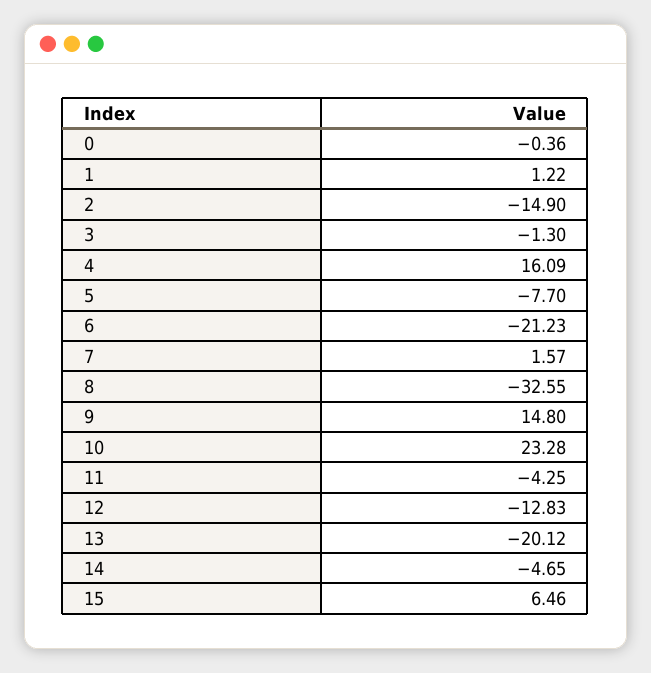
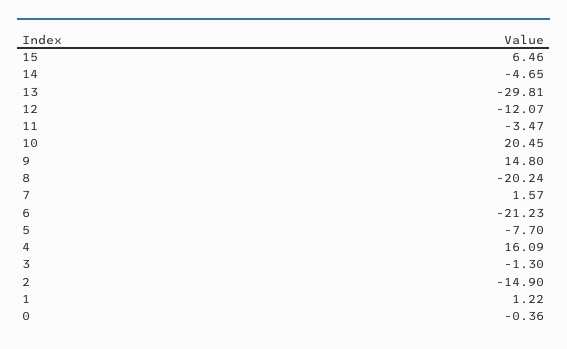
  {
    "0": -0.36,
    "1": 1.22,
    "2": -14.9,
    "3": -1.3,
    "4": 16.09,
    "5": -7.7,
    "6": -21.23,
    "7": 1.57,
-   "8": -32.55,
+   "8": -20.24,
    "9": 14.8,
-   "10": 23.28,
+   "10": 20.45,
-   "11": -4.25,
+   "11": -3.47,
-   "12": -12.83,
+   "12": -12.07,
-   "13": -20.12,
+   "13": -29.81,
    "14": -4.65,
    "15": 6.46
  }

